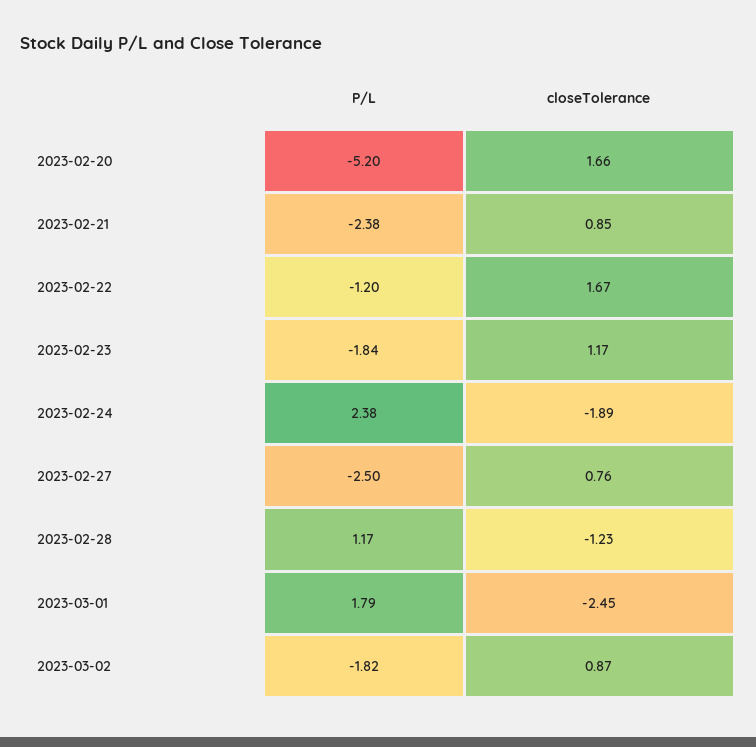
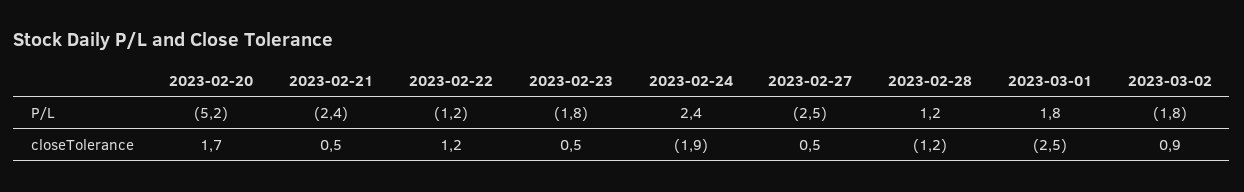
  {
    "P/L": {
      "2023-02-20": -5.2,
      "2023-02-21": -2.38,
      "2023-02-22": -1.2,
      "2023-02-23": -1.84,
      "2023-02-24": 2.38,
      "2023-02-27": -2.5,
      "2023-02-28": 1.17,
      "2023-03-01": 1.79,
      "2023-03-02": -1.82
    },
    "closeTolerance": {
      "2023-02-20": 1.66,
-     "2023-02-21": 0.85,
+     "2023-02-21": 0.5,
-     "2023-02-22": 1.67,
+     "2023-02-22": 1.2,
-     "2023-02-23": 1.17,
+     "2023-02-23": 0.5,
      "2023-02-24": -1.89,
-     "2023-02-27": 0.76,
+     "2023-02-27": 0.5,
      "2023-02-28": -1.23,
      "2023-03-01": -2.45,
      "2023-03-02": 0.87
    }
  }

